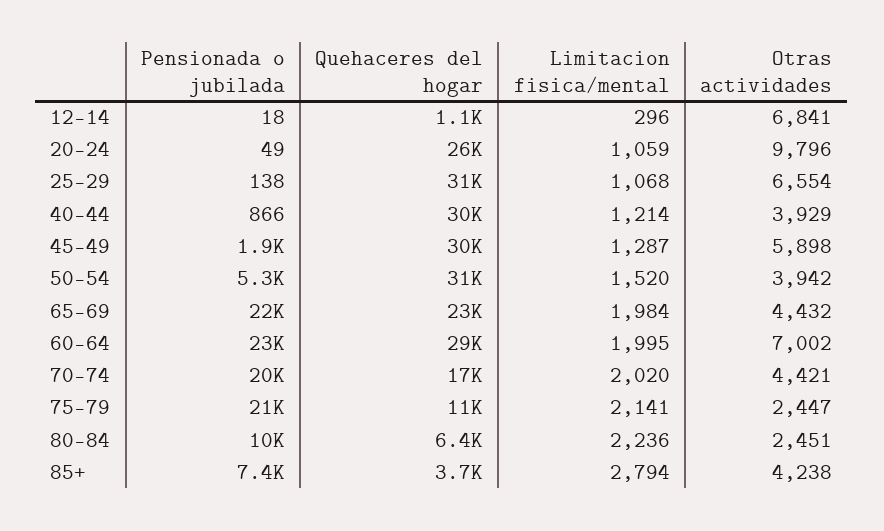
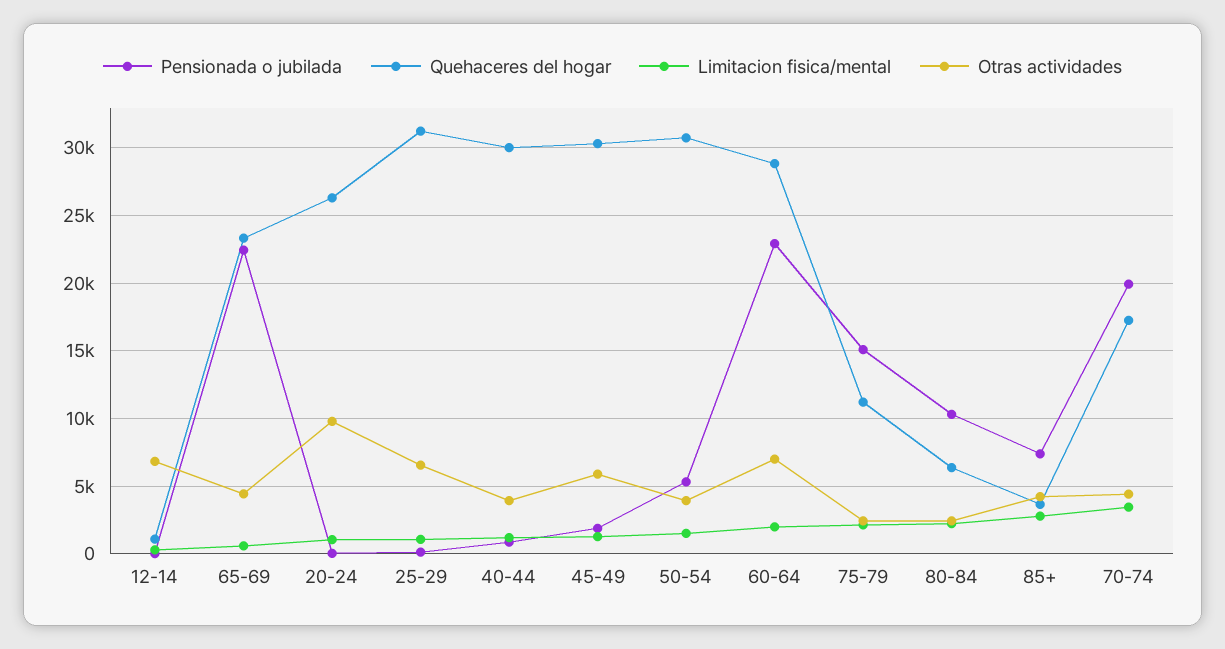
  {
    "Pensionada o jubilada": {
      "12-14": 18,
      "20-24": 49,
      "25-29": 138,
      "40-44": 866,
      "45-49": 1900,
      "50-54": 5300,
      "65-69": 22000,
      "60-64": 23000,
      "70-74": 20000,
-     "75-79": 21000,
+     "75-79": 15000,
      "80-84": 10000,
      "85+": 7400
    },
    "Quehaceres del hogar": {
      "12-14": 1100,
      "20-24": 26000,
      "25-29": 31000,
      "40-44": 30000,
      "45-49": 30000,
      "50-54": 31000,
      "65-69": 23000,
      "60-64": 29000,
      "70-74": 17000,
      "75-79": 11000,
      "80-84": 6400,
      "85+": 3700
    },
    "Limitacion fisica/mental": {
      "12-14": 296,
      "20-24": 1059,
      "25-29": 1068,
      "40-44": 1214,
      "45-49": 1287,
      "50-54": 1520,
-     "65-69": 1984,
+     "65-69": 500,
      "60-64": 1995,
-     "70-74": 2020,
+     "70-74": 3500,
      "75-79": 2141,
      "80-84": 2236,
      "85+": 2794
    },
    "Otras actividades": {
      "12-14": 6841,
      "20-24": 9796,
      "25-29": 6554,
      "40-44": 3929,
      "45-49": 5898,
      "50-54": 3942,
      "65-69": 4432,
      "60-64": 7002,
      "70-74": 4421,
      "75-79": 2447,
      "80-84": 2451,
      "85+": 4238
    }
  }

